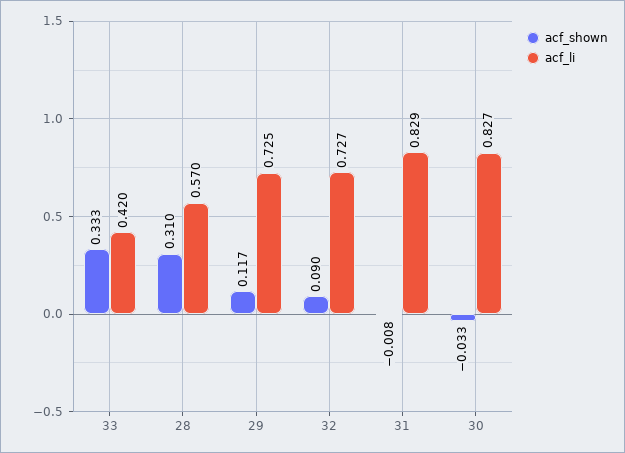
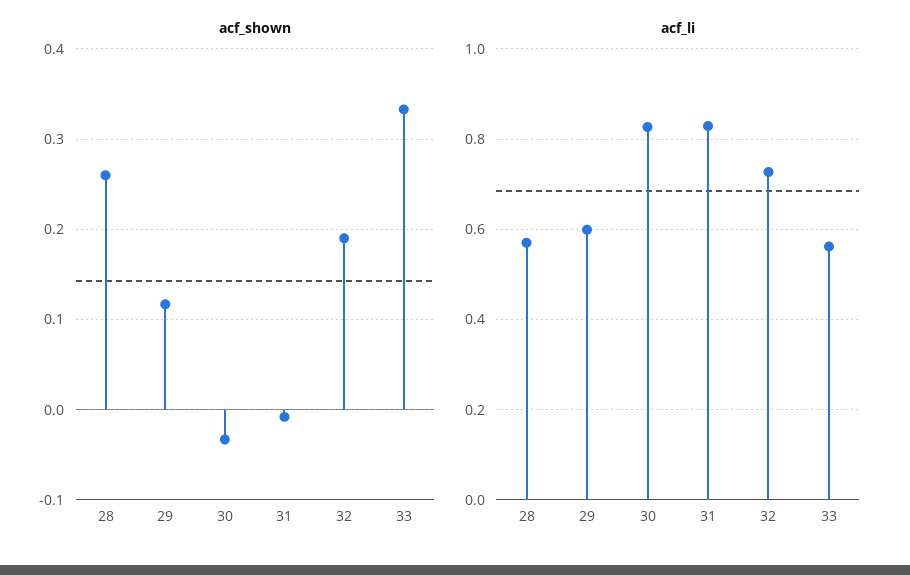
  {
    "acf_shown": {
      "33": 0.333,
-     "28": 0.31,
+     "28": 0.26,
      "29": 0.117,
-     "32": 0.09,
+     "32": 0.19,
      "31": -0.008,
      "30": -0.033
    },
    "acf_li": {
-     "33": 0.42,
+     "33": 0.56,
      "28": 0.57,
-     "29": 0.725,
+     "29": 0.6,
      "32": 0.727,
      "31": 0.829,
      "30": 0.827
    }
  }

